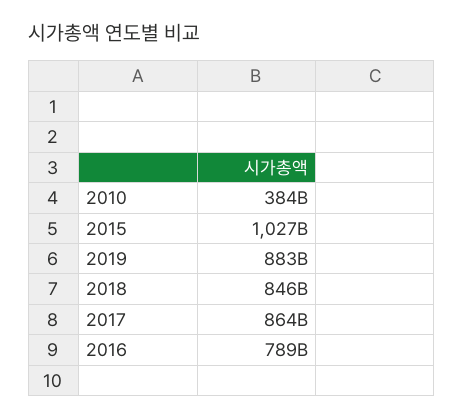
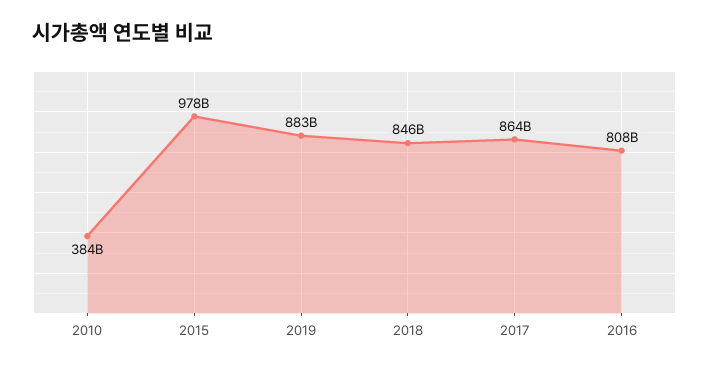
  {
    "2010": 384000000000,
-   "2015": 1027000000000,
+   "2015": 978000000000,
    "2019": 883000000000,
    "2018": 846000000000,
    "2017": 864000000000,
-   "2016": 789000000000
+   "2016": 808000000000
  }

